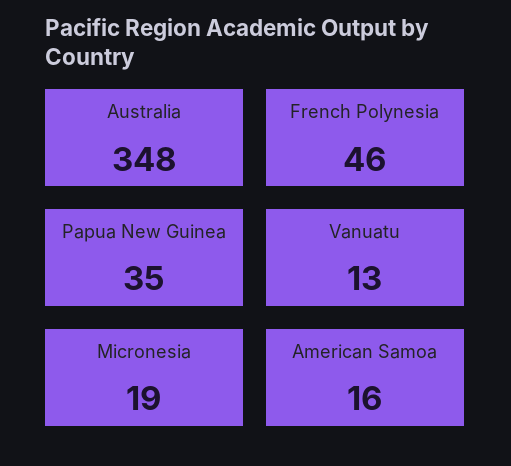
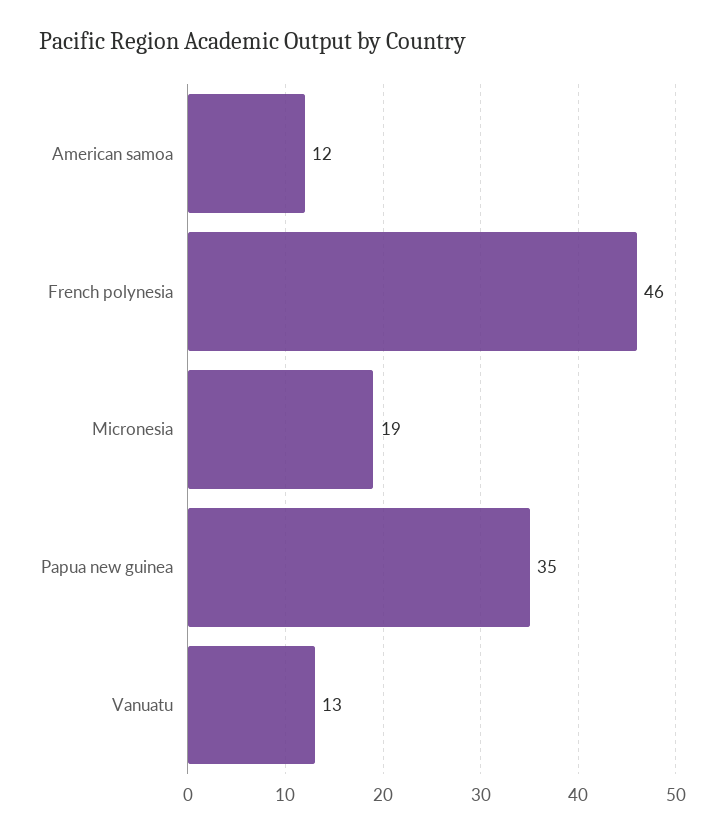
  {
-   "Australia": 348,
    "French Polynesia": 46,
    "Papua New Guinea": 35,
    "Vanuatu": 13,
    "Micronesia": 19,
-   "American Samoa": 16
+   "American Samoa": 12
  }

